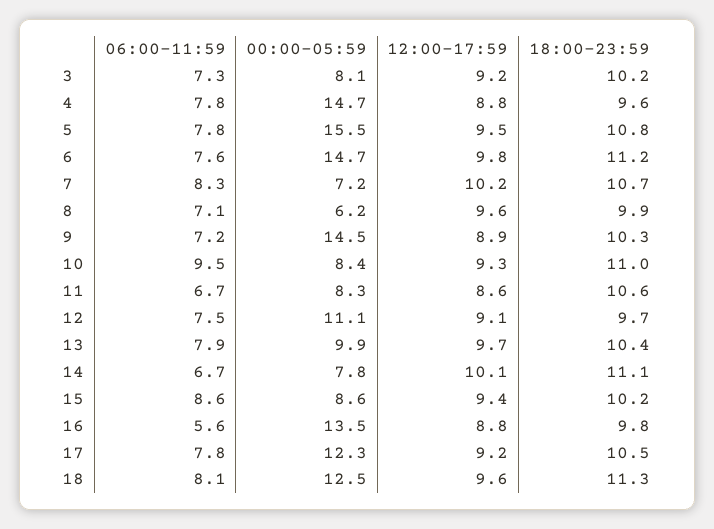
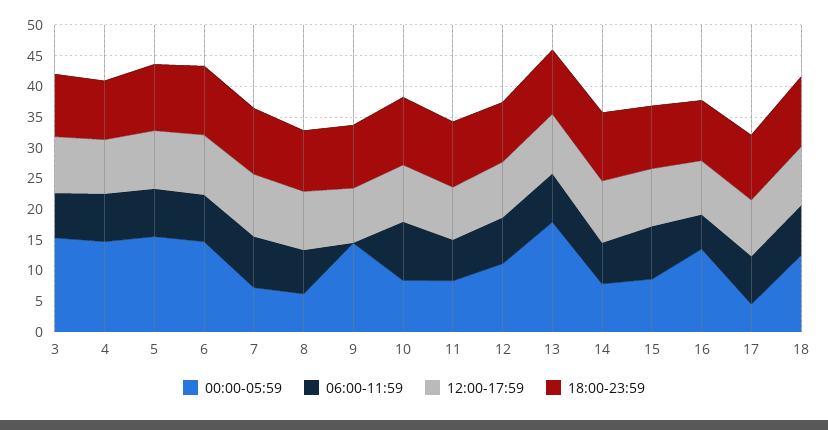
  {
    "06:00-11:59": {
      "3": 7.3,
      "4": 7.8,
      "5": 7.8,
      "6": 7.6,
      "7": 8.3,
      "8": 7.1,
-     "9": 7.2,
+     "9": 0,
      "10": 9.5,
      "11": 6.7,
      "12": 7.5,
      "13": 7.9,
      "14": 6.7,
      "15": 8.6,
      "16": 5.6,
      "17": 7.8,
      "18": 8.1
    },
    "00:00-05:59": {
-     "3": 8.1,
+     "3": 15,
      "4": 14.7,
      "5": 15.5,
      "6": 14.7,
      "7": 7.2,
      "8": 6.2,
      "9": 14.5,
      "10": 8.4,
      "11": 8.3,
      "12": 11.1,
-     "13": 9.9,
+     "13": 17.5,
      "14": 7.8,
      "15": 8.6,
      "16": 13.5,
-     "17": 12.3,
+     "17": 5,
      "18": 12.5
    },
    "12:00-17:59": {
      "3": 9.2,
      "4": 8.8,
      "5": 9.5,
      "6": 9.8,
      "7": 10.2,
      "8": 9.6,
      "9": 8.9,
      "10": 9.3,
      "11": 8.6,
      "12": 9.1,
      "13": 9.7,
      "14": 10.1,
      "15": 9.4,
      "16": 8.8,
      "17": 9.2,
      "18": 9.6
    },
    "18:00-23:59": {
      "3": 10.2,
      "4": 9.6,
      "5": 10.8,
      "6": 11.2,
      "7": 10.7,
      "8": 9.9,
      "9": 10.3,
      "10": 11,
      "11": 10.6,
      "12": 9.7,
      "13": 10.4,
      "14": 11.1,
      "15": 10.2,
      "16": 9.8,
      "17": 10.5,
      "18": 11.3
    }
  }

